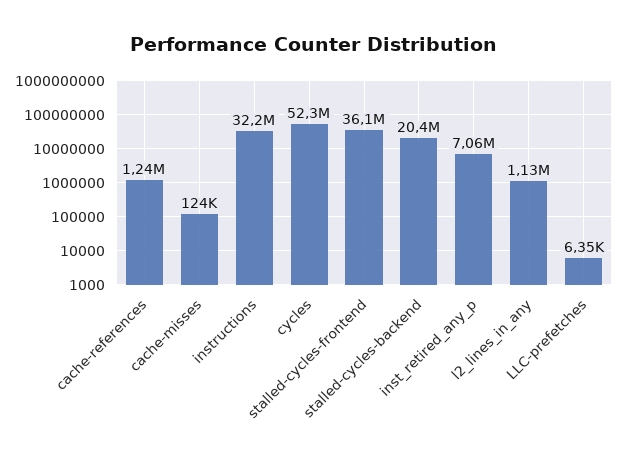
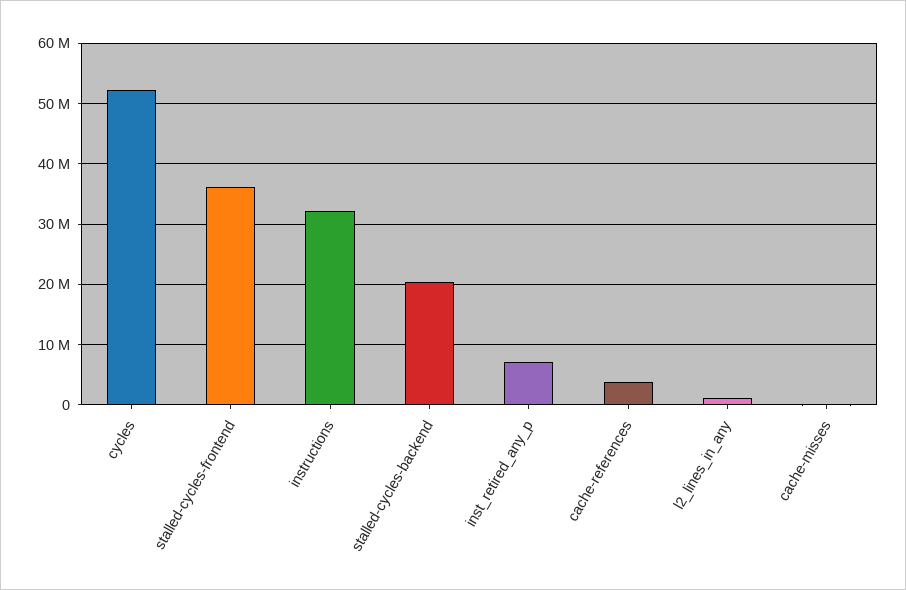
  {
-   "cache-references": 1240000,
+   "cache-references": 4000000,
    "cache-misses": 124000,
    "instructions": 32200000,
    "cycles": 52300000,
    "stalled-cycles-frontend": 36100000,
    "stalled-cycles-backend": 20400000,
    "inst_retired_any_p": 7060000,
-   "l2_lines_in_any": 1130000,
+   "l2_lines_in_any": 1130000
-   "LLC-prefetches": 6350
  }

